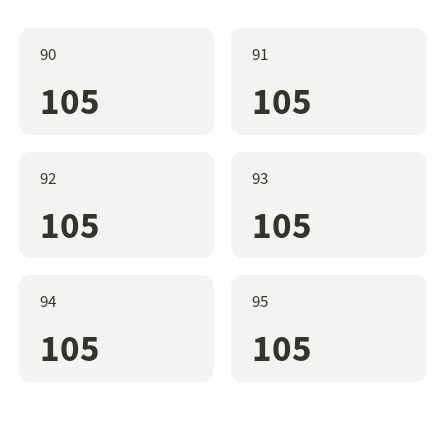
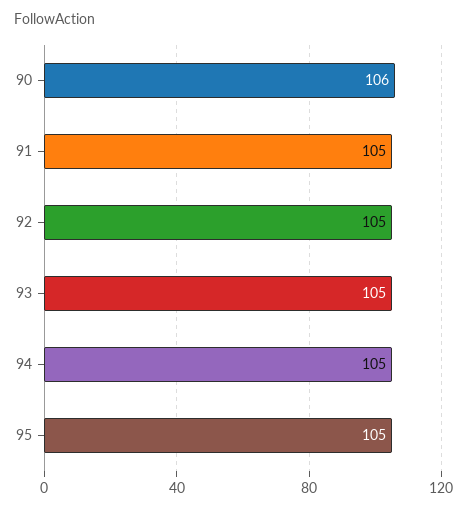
  {
-   "90": 105,
+   "90": 106,
    "91": 105,
    "92": 105,
    "93": 105,
    "94": 105,
    "95": 105
  }

